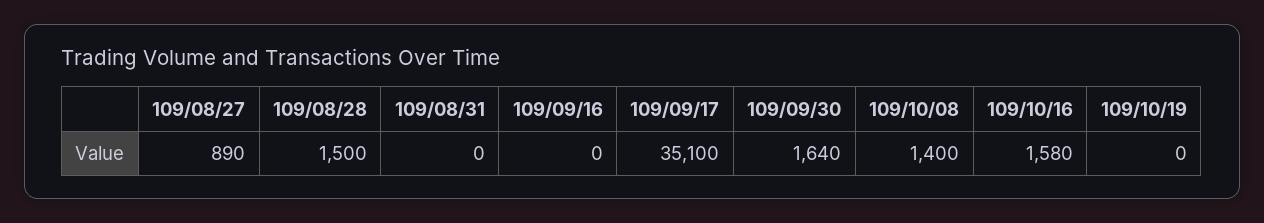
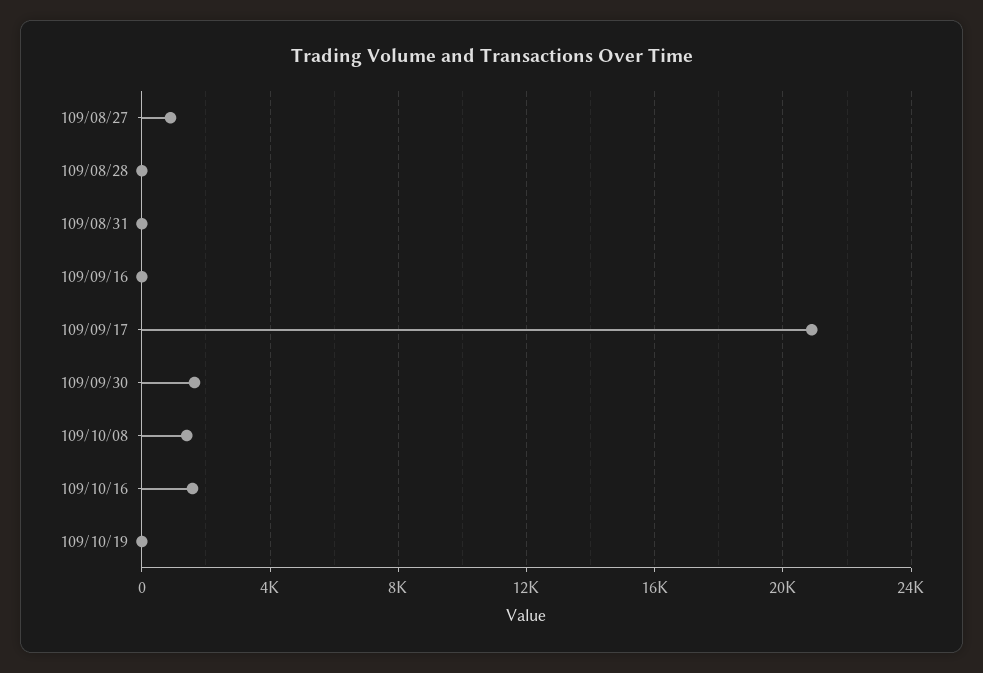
  {
    "109/08/27": 890,
-   "109/08/28": 1500,
+   "109/08/28": 0,
    "109/08/31": 0,
    "109/09/16": 0,
-   "109/09/17": 35100,
+   "109/09/17": 21000,
    "109/09/30": 1640,
    "109/10/08": 1400,
    "109/10/16": 1580,
    "109/10/19": 0
  }

